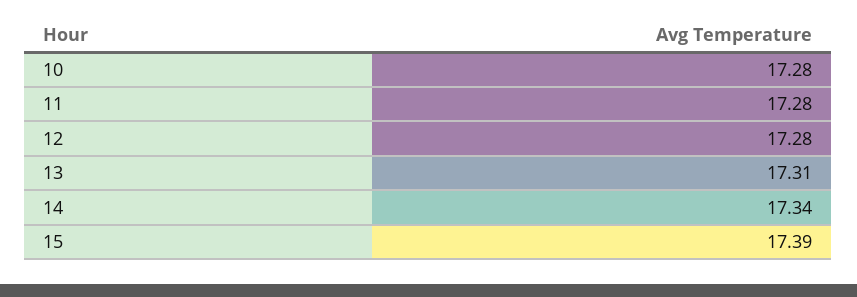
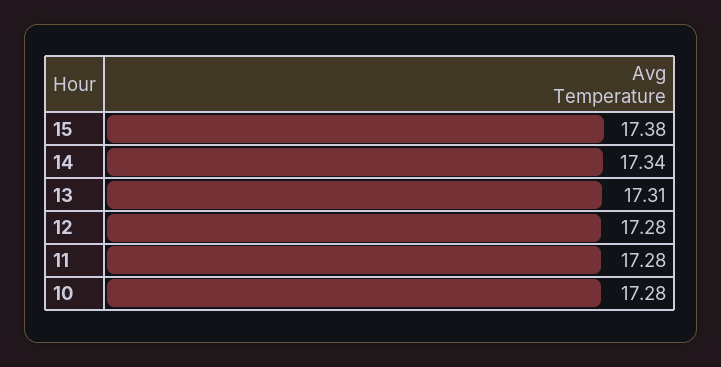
  {
    "10": 17.28,
    "11": 17.28,
    "12": 17.28,
    "13": 17.31,
    "14": 17.34,
-   "15": 17.39
+   "15": 17.38
  }

